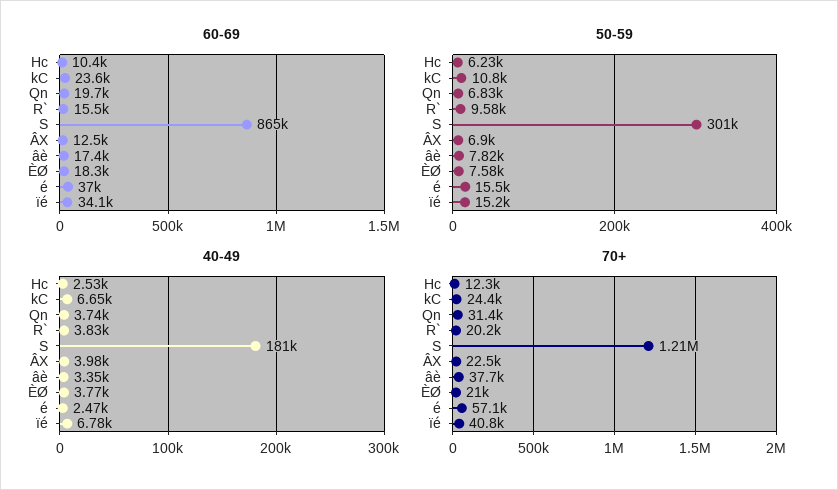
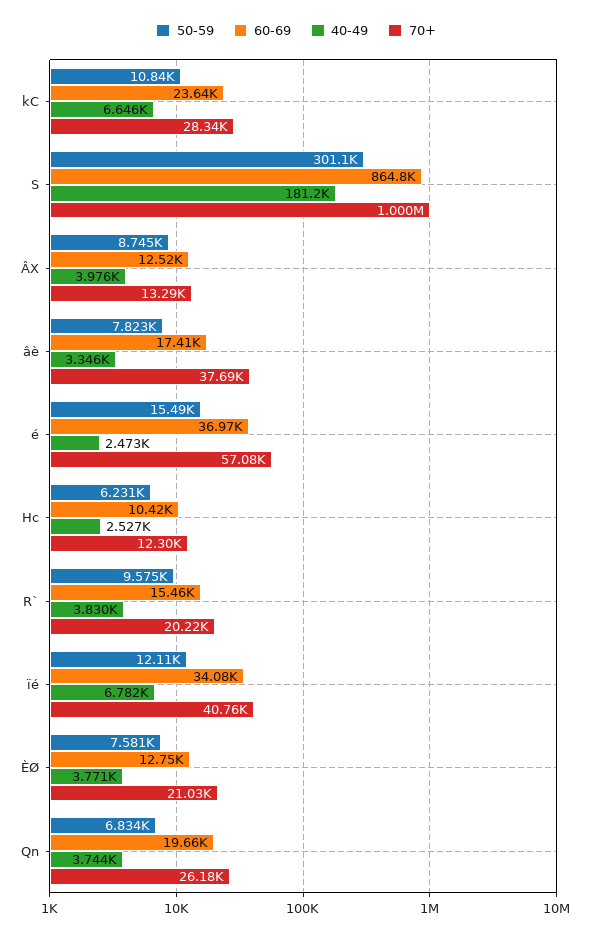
  {
    "60-69": {
      "Hc": 10420,
      "kC": 23640,
      "Qn": 19660,
      "R`": 15460,
      "S": 864800,
      "ÂX": 12520,
      "âè": 17410,
-     "ÈØ": 18300,
+     "ÈØ": 12750,
      "é": 36970,
      "ïé": 34080
    },
    "50-59": {
      "Hc": 6231,
      "kC": 10840,
      "Qn": 6834,
      "R`": 9575,
      "S": 301100,
-     "ÂX": 6900,
+     "ÂX": 8745,
      "âè": 7823,
      "ÈØ": 7581,
      "é": 15490,
-     "ïé": 15200
+     "ïé": 12110
    },
    "40-49": {
      "Hc": 2527,
      "kC": 6646,
      "Qn": 3744,
      "R`": 3830,
      "S": 181200,
      "ÂX": 3976,
      "âè": 3346,
      "ÈØ": 3771,
      "é": 2473,
      "ïé": 6782
    },
    "70+": {
      "Hc": 12300,
-     "kC": 24400,
+     "kC": 28340,
-     "Qn": 31400,
+     "Qn": 26180,
      "R`": 20220,
-     "S": 1210000,
+     "S": 1000000,
-     "ÂX": 22500,
+     "ÂX": 13290,
      "âè": 37690,
      "ÈØ": 21030,
      "é": 57080,
      "ïé": 40760
    }
  }

